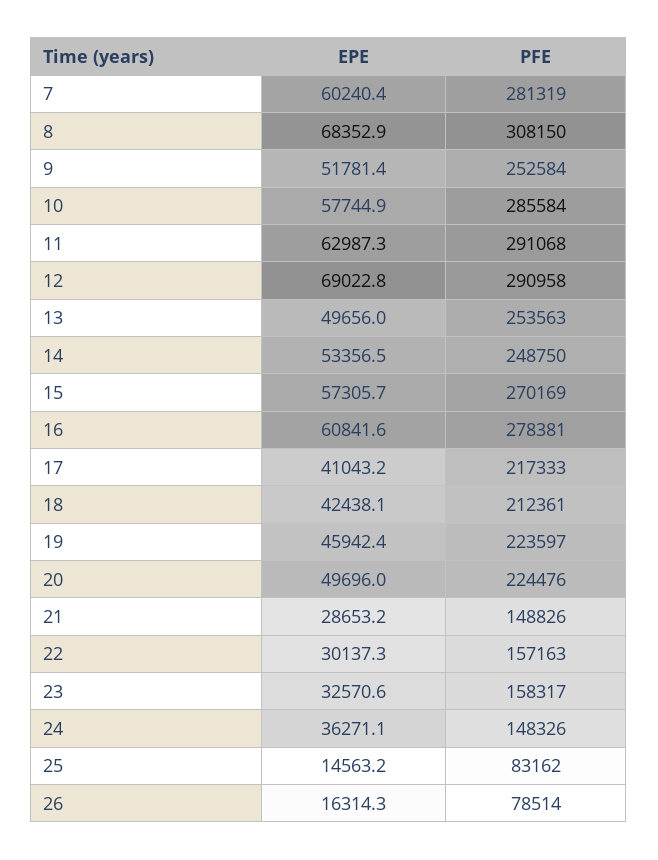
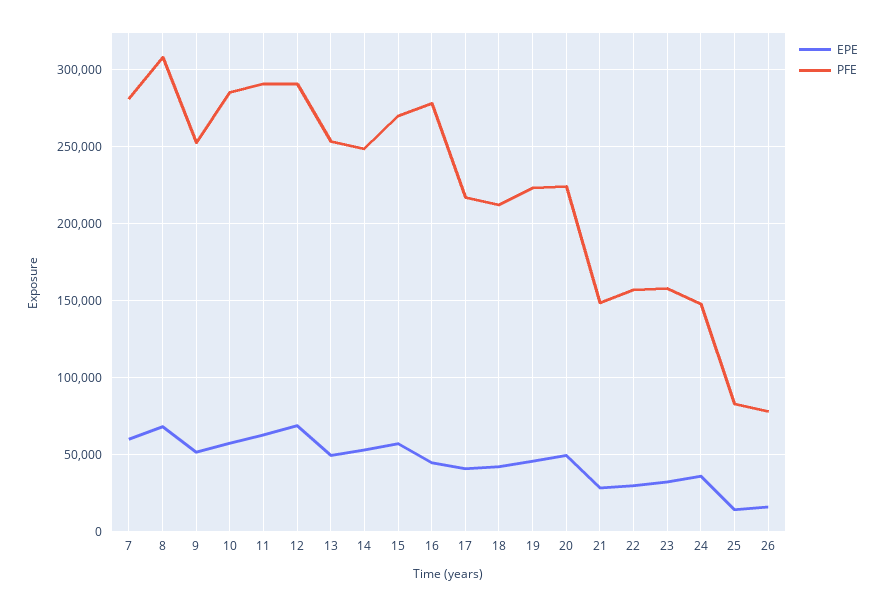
  {
    "EPE": {
      "7": 60240.4,
      "8": 68352.9,
      "9": 51781.4,
      "10": 57744.9,
      "11": 62987.3,
      "12": 69022.8,
      "13": 49656,
      "14": 53356.5,
      "15": 57305.7,
-     "16": 60841.6,
+     "16": 45000,
      "17": 41043.2,
      "18": 42438.1,
      "19": 45942.4,
      "20": 49696,
      "21": 28653.2,
      "22": 30137.3,
      "23": 32570.6,
      "24": 36271.1,
      "25": 14563.2,
      "26": 16314.3
    },
    "PFE": {
      "7": 281319,
      "8": 308150,
      "9": 252584,
      "10": 285584,
      "11": 291068,
      "12": 290958,
      "13": 253563,
      "14": 248750,
      "15": 270169,
      "16": 278381,
      "17": 217333,
      "18": 212361,
      "19": 223597,
      "20": 224476,
      "21": 148826,
      "22": 157163,
      "23": 158317,
      "24": 148326,
      "25": 83162,
      "26": 78514
    }
  }

